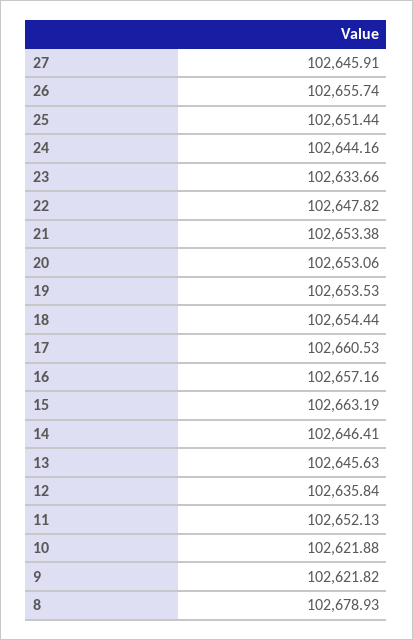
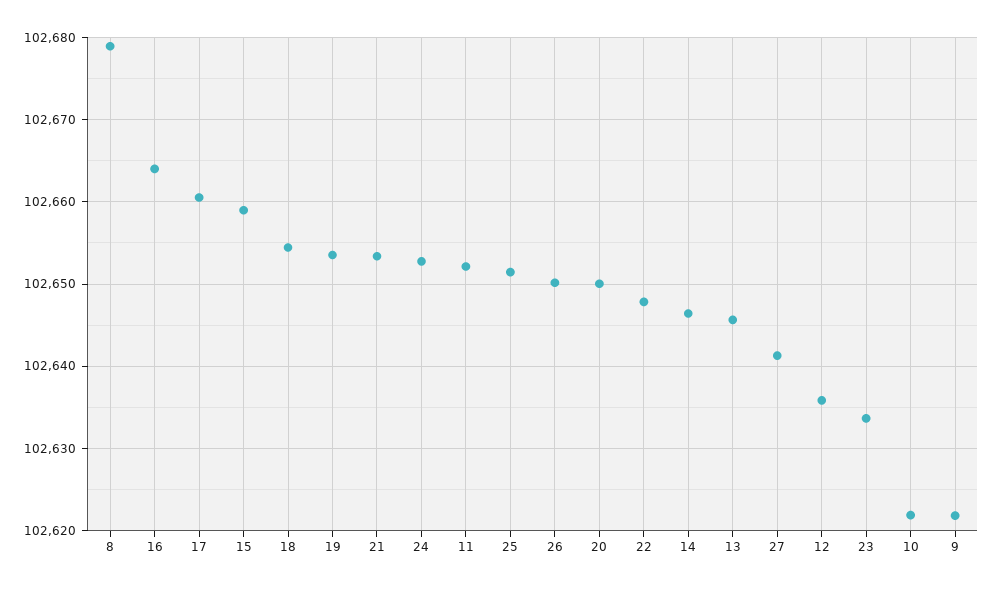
  {
-   "27": 102645.91,
+   "27": 102641,
-   "26": 102655.74,
+   "26": 102650,
    "25": 102651.44,
-   "24": 102644.16,
+   "24": 102653,
    "23": 102633.66,
    "22": 102647.82,
    "21": 102653.38,
-   "20": 102653.06,
+   "20": 102650,
    "19": 102653.53,
    "18": 102654.44,
    "17": 102660.53,
-   "16": 102657.16,
+   "16": 102664,
-   "15": 102663.19,
+   "15": 102659,
    "14": 102646.41,
    "13": 102645.63,
    "12": 102635.84,
    "11": 102652.13,
    "10": 102621.88,
    "9": 102621.82,
    "8": 102678.93
  }

